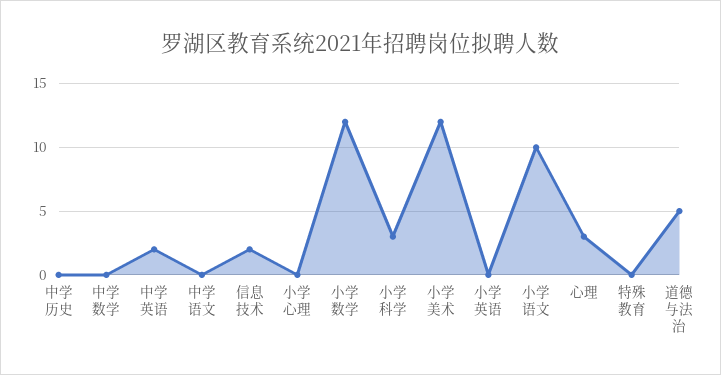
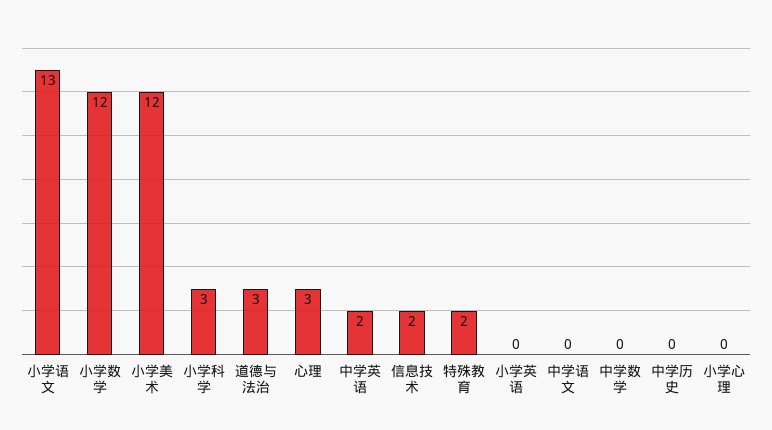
  {
    "中学历史": 0,
    "中学数学": 0,
    "中学英语": 2,
    "中学语文": 0,
    "信息技术": 2,
    "小学心理": 0,
    "小学数学": 12,
    "小学科学": 3,
    "小学美术": 12,
    "小学英语": 0,
-   "小学语文": 10,
+   "小学语文": 13,
    "心理": 3,
-   "特殊教育": 0,
+   "特殊教育": 2,
-   "道德与法治": 5
+   "道德与法治": 3
  }

